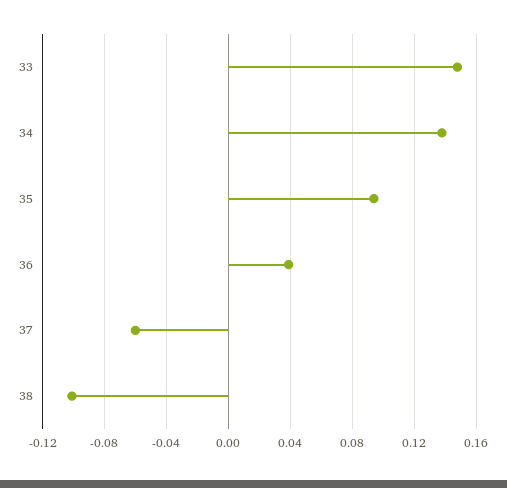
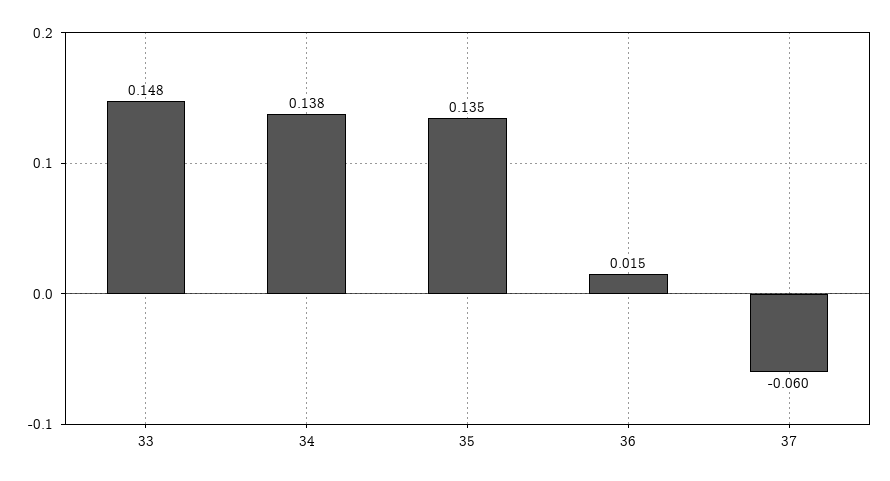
  {
    "33": 0.148,
    "34": 0.138,
-   "35": 0.095,
+   "35": 0.135,
-   "36": 0.04,
+   "36": 0.015,
-   "37": -0.06,
+   "37": -0.06
-   "38": -0.1
  }

